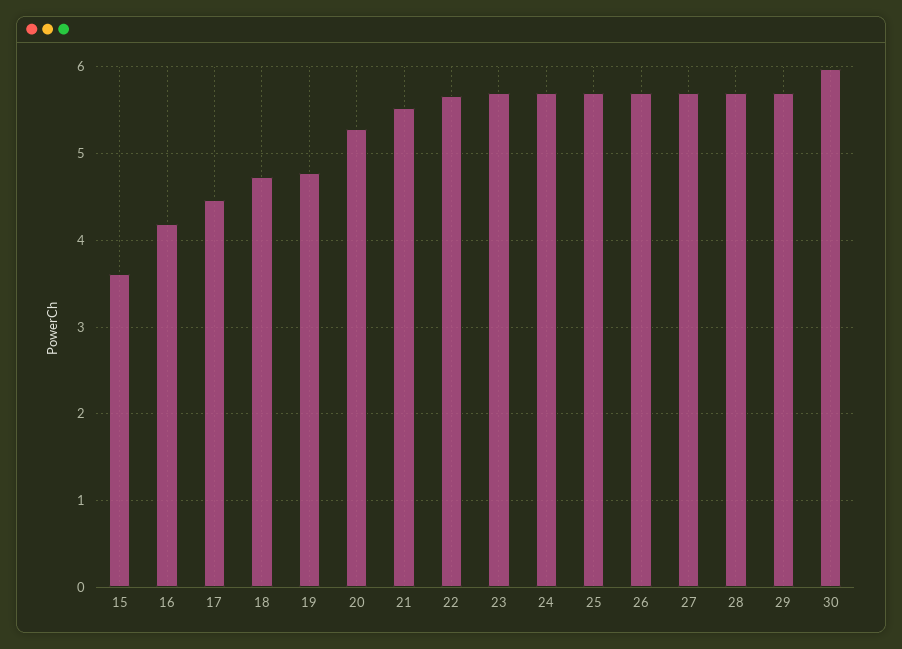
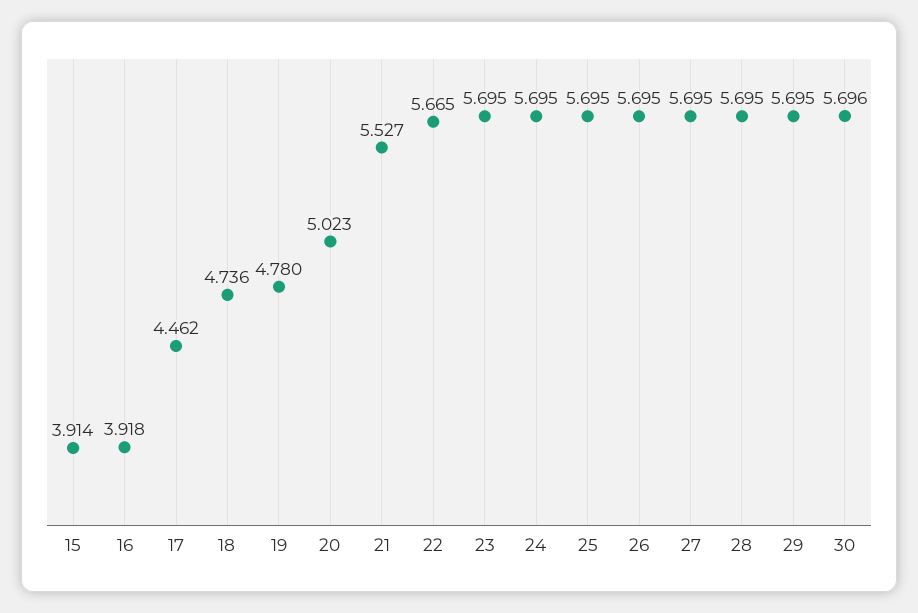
  {
-   "15": 3.6,
+   "15": 3.914,
-   "16": 4.2,
+   "16": 3.918,
    "17": 4.462,
    "18": 4.736,
    "19": 4.78,
-   "20": 5.3,
+   "20": 5.023,
    "21": 5.527,
    "22": 5.665,
    "23": 5.695,
    "24": 5.695,
    "25": 5.695,
    "26": 5.695,
    "27": 5.695,
    "28": 5.695,
    "29": 5.695,
-   "30": 6
+   "30": 5.696
  }

